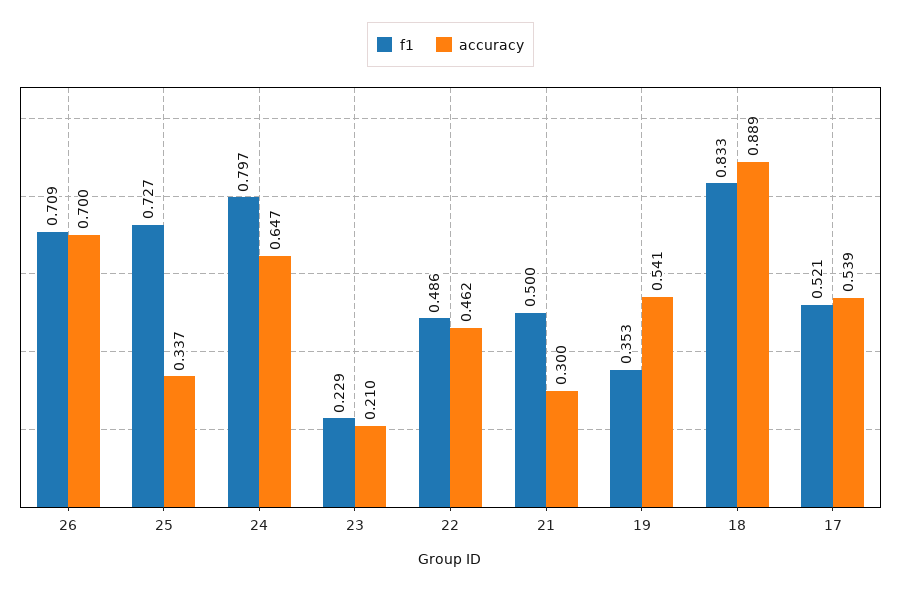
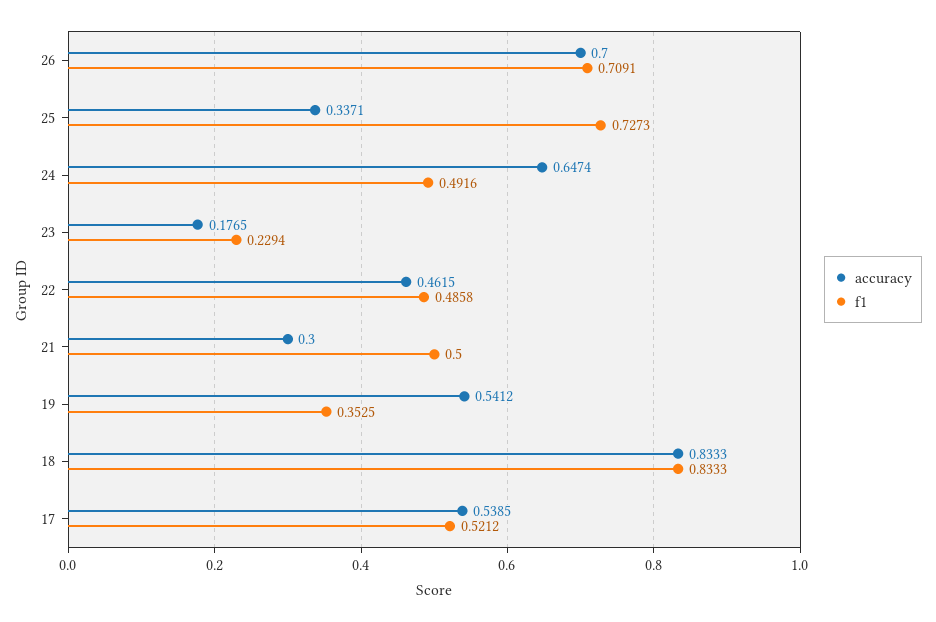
  {
    "f1": {
      "26": 0.7091,
      "25": 0.7273,
-     "24": 0.797,
+     "24": 0.4916,
      "23": 0.2294,
      "22": 0.4858,
      "21": 0.5,
      "19": 0.3525,
      "18": 0.8333,
      "17": 0.5212
    },
    "accuracy": {
      "26": 0.7,
      "25": 0.3371,
      "24": 0.6474,
-     "23": 0.21,
+     "23": 0.1765,
      "22": 0.4615,
      "21": 0.3,
      "19": 0.5412,
-     "18": 0.889,
+     "18": 0.8333,
      "17": 0.5385
    }
  }

